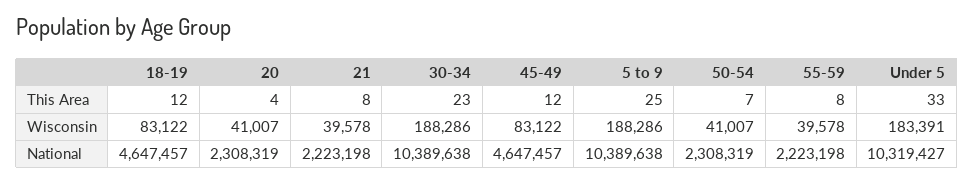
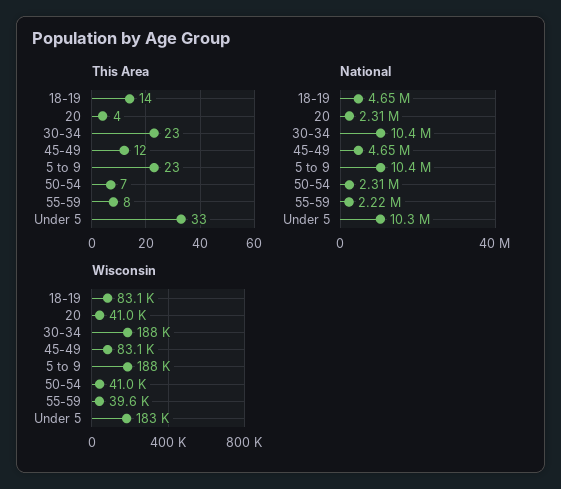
  {
    "This Area": {
-     "18-19": 12,
+     "18-19": 14,
      "20": 4,
-     "21": 8,
      "30-34": 23,
      "45-49": 12,
-     "5 to 9": 25,
+     "5 to 9": 23,
      "50-54": 7,
      "55-59": 8,
      "Under 5": 33
    },
    "Wisconsin": {
      "18-19": 83122,
      "20": 41007,
-     "21": 39578,
      "30-34": 188286,
      "45-49": 83122,
      "5 to 9": 188286,
      "50-54": 41007,
      "55-59": 39578,
      "Under 5": 183391
    },
    "National": {
      "18-19": 4647457,
      "20": 2308319,
-     "21": 2223198,
      "30-34": 10389638,
      "45-49": 4647457,
      "5 to 9": 10389638,
      "50-54": 2308319,
      "55-59": 2223198,
      "Under 5": 10319427
    }
  }

